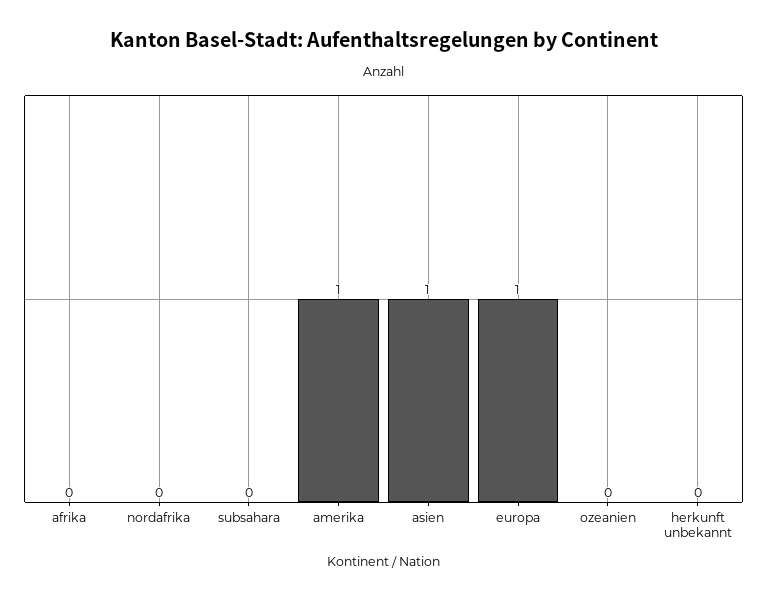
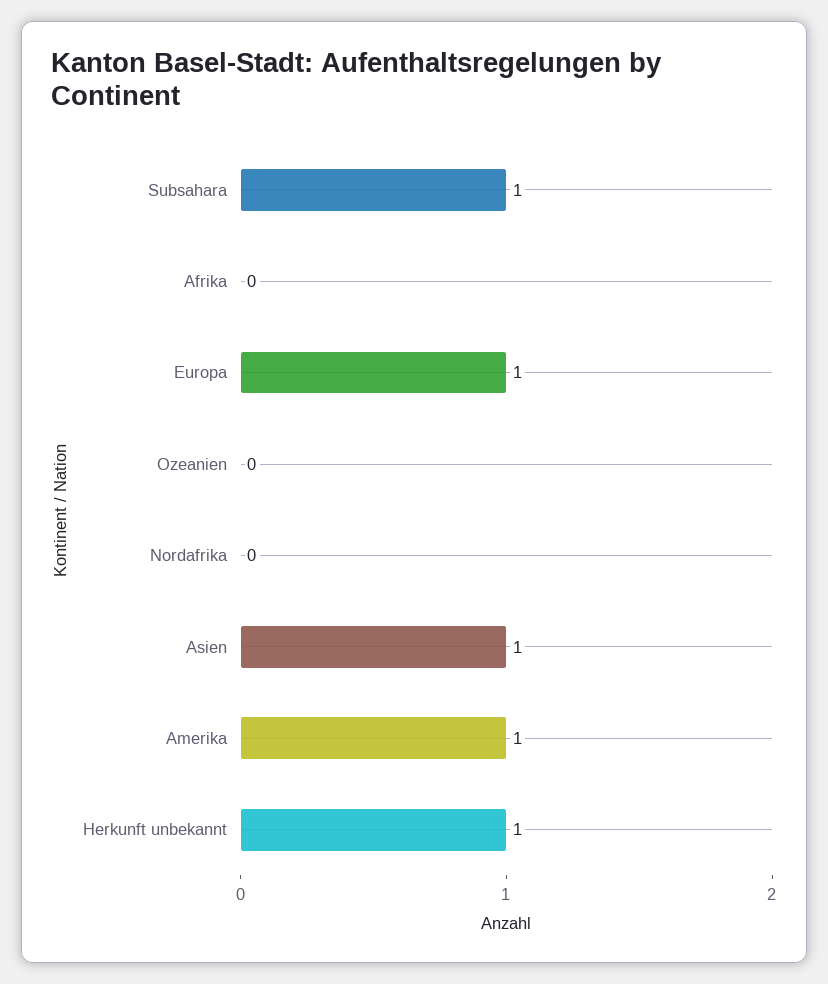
  {
    "afrika": 0,
    "nordafrika": 0,
-   "subsahara": 0,
+   "subsahara": 1,
    "amerika": 1,
    "asien": 1,
    "europa": 1,
    "ozeanien": 0,
-   "herkunft unbekannt": 0
+   "herkunft unbekannt": 1
  }

